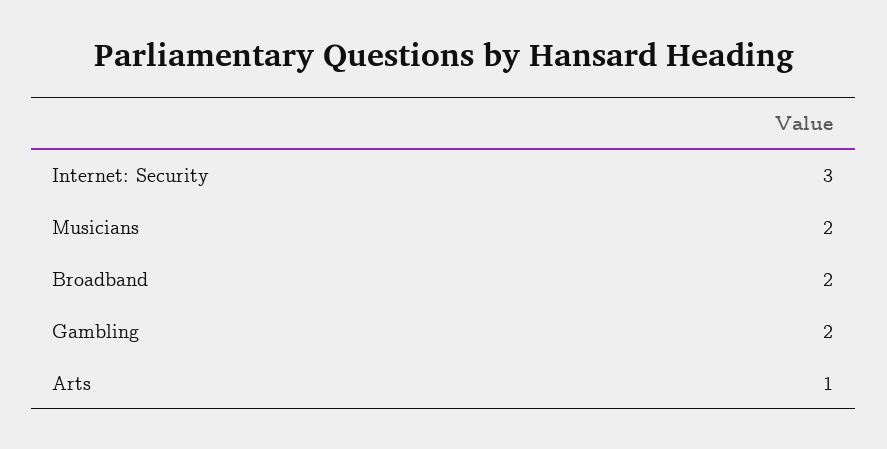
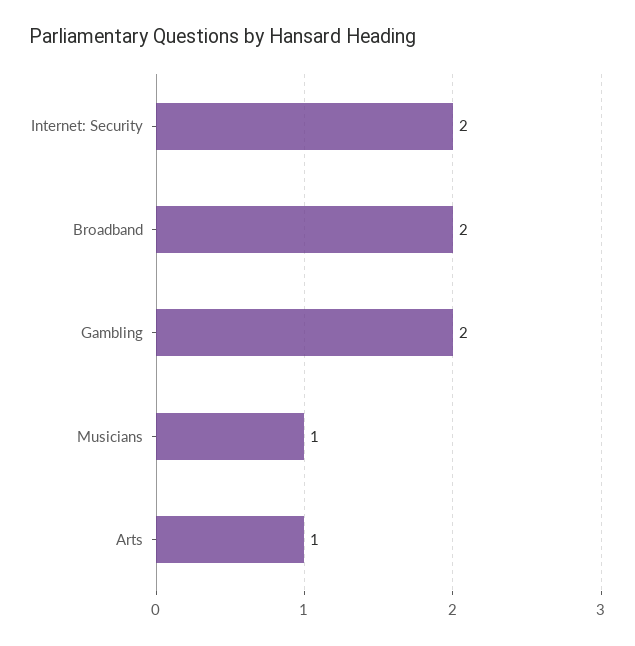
  {
-   "Internet: Security": 3,
+   "Internet: Security": 2,
-   "Musicians": 2,
+   "Musicians": 1,
    "Broadband": 2,
    "Gambling": 2,
    "Arts": 1
  }

